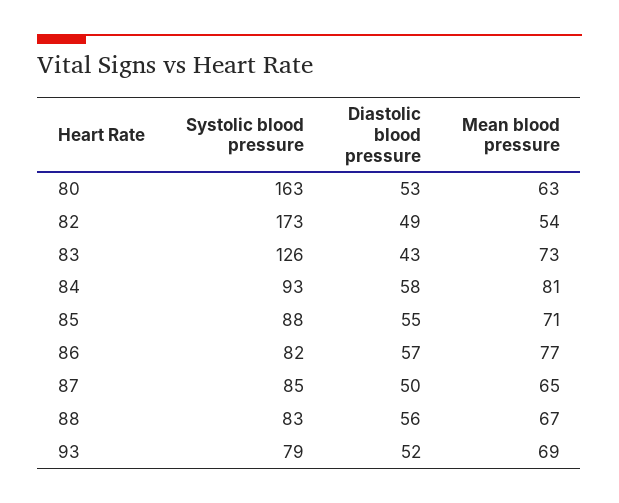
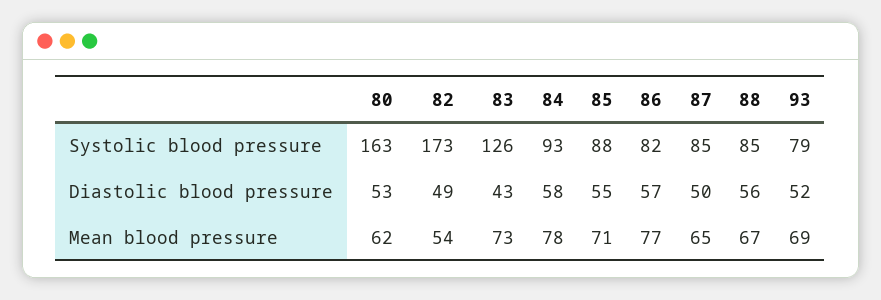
  {
    "Systolic blood pressure": {
      "80": 163,
      "82": 173,
      "83": 126,
      "84": 93,
      "85": 88,
      "86": 82,
      "87": 85,
-     "88": 83,
+     "88": 85,
      "93": 79
    },
    "Diastolic blood pressure": {
      "80": 53,
      "82": 49,
      "83": 43,
      "84": 58,
      "85": 55,
      "86": 57,
      "87": 50,
      "88": 56,
      "93": 52
    },
    "Mean blood pressure": {
-     "80": 63,
+     "80": 62,
      "82": 54,
      "83": 73,
-     "84": 81,
+     "84": 78,
      "85": 71,
      "86": 77,
      "87": 65,
      "88": 67,
      "93": 69
    }
  }

